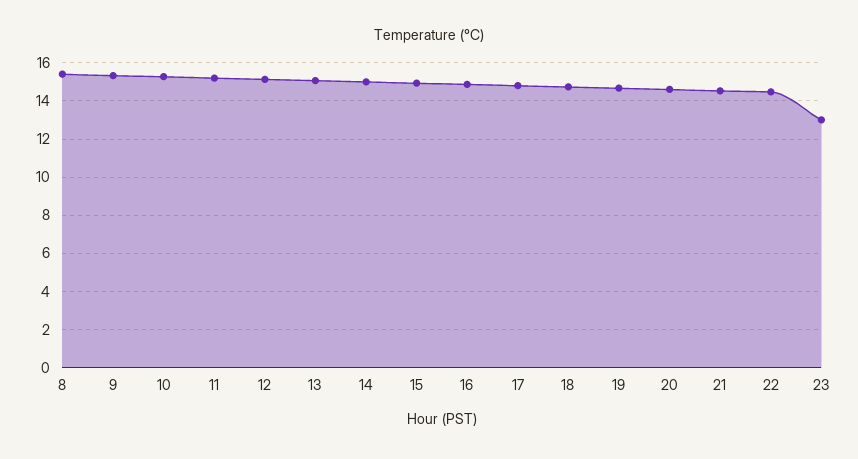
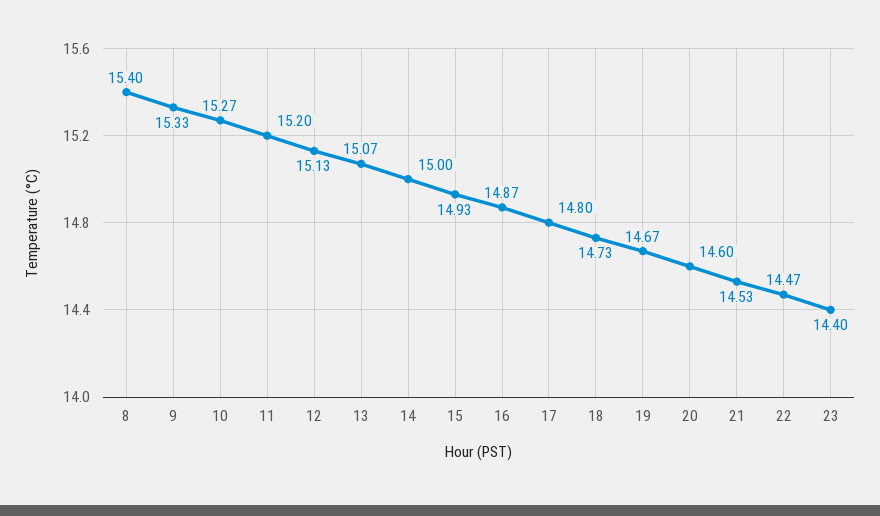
  {
    "8": 15.4,
    "9": 15.33,
    "10": 15.27,
    "11": 15.2,
    "12": 15.13,
    "13": 15.07,
    "14": 15,
    "15": 14.93,
    "16": 14.87,
    "17": 14.8,
    "18": 14.73,
    "19": 14.67,
    "20": 14.6,
    "21": 14.53,
    "22": 14.47,
-   "23": 13
+   "23": 14.4
  }

